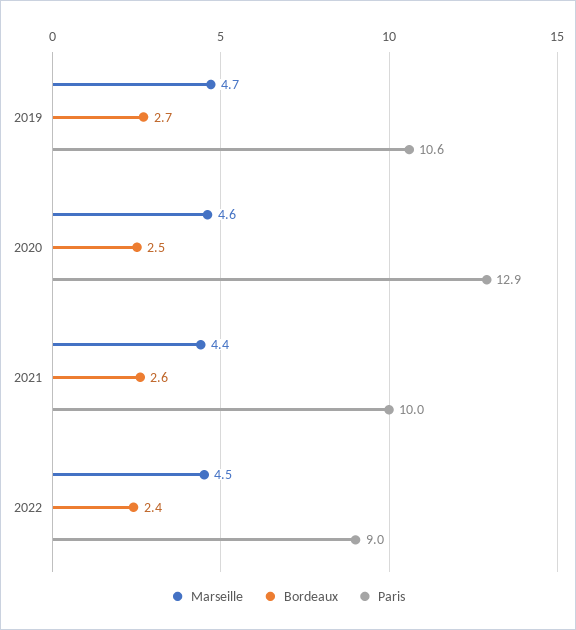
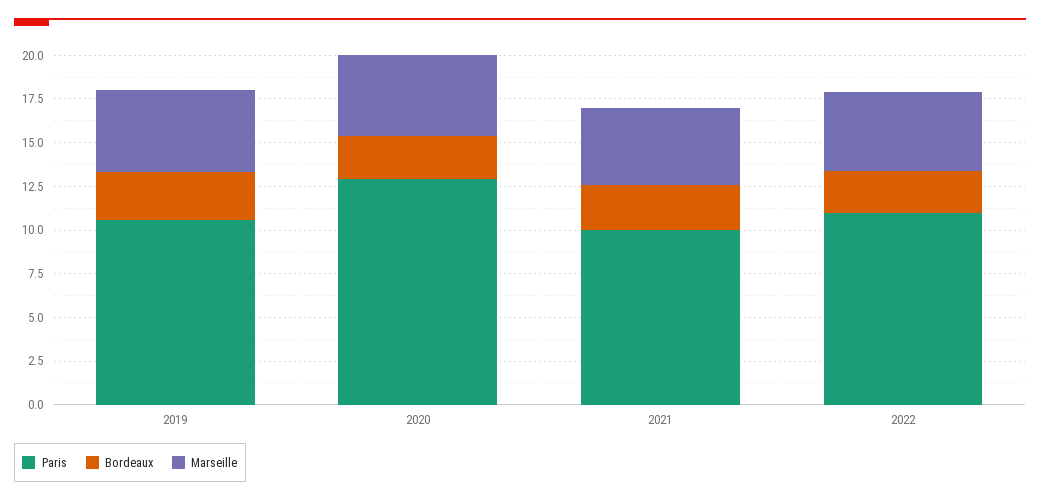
  {
    "Marseille": {
      "2019": 4.7,
      "2020": 4.6,
      "2021": 4.4,
      "2022": 4.5
    },
    "Bordeaux": {
      "2019": 2.7,
      "2020": 2.5,
      "2021": 2.6,
      "2022": 2.4
    },
    "Paris": {
      "2019": 10.6,
      "2020": 12.9,
      "2021": 10,
-     "2022": 9
+     "2022": 11
    }
  }

